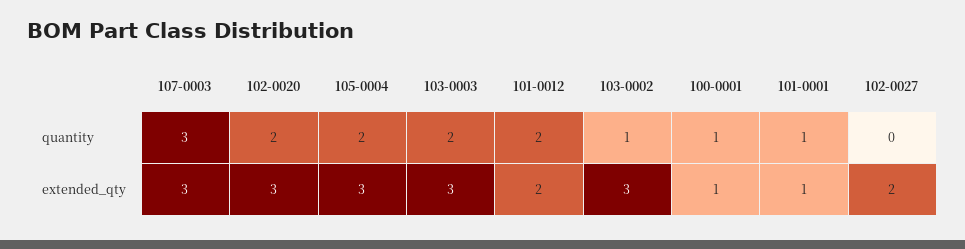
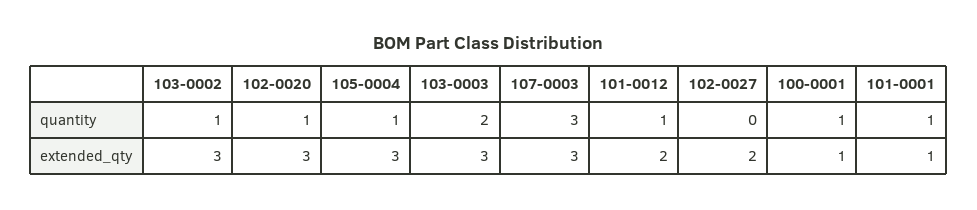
  {
    "107-0003": {
      "quantity": 3,
      "extended_qty": 3
    },
    "102-0020": {
-     "quantity": 2,
+     "quantity": 1,
      "extended_qty": 3
    },
    "105-0004": {
-     "quantity": 2,
+     "quantity": 1,
      "extended_qty": 3
    },
    "103-0003": {
      "quantity": 2,
      "extended_qty": 3
    },
    "101-0012": {
-     "quantity": 2,
+     "quantity": 1,
      "extended_qty": 2
    },
    "103-0002": {
      "quantity": 1,
      "extended_qty": 3
    },
    "100-0001": {
      "quantity": 1,
      "extended_qty": 1
    },
    "101-0001": {
      "quantity": 1,
      "extended_qty": 1
    },
    "102-0027": {
      "quantity": 0,
      "extended_qty": 2
    }
  }

